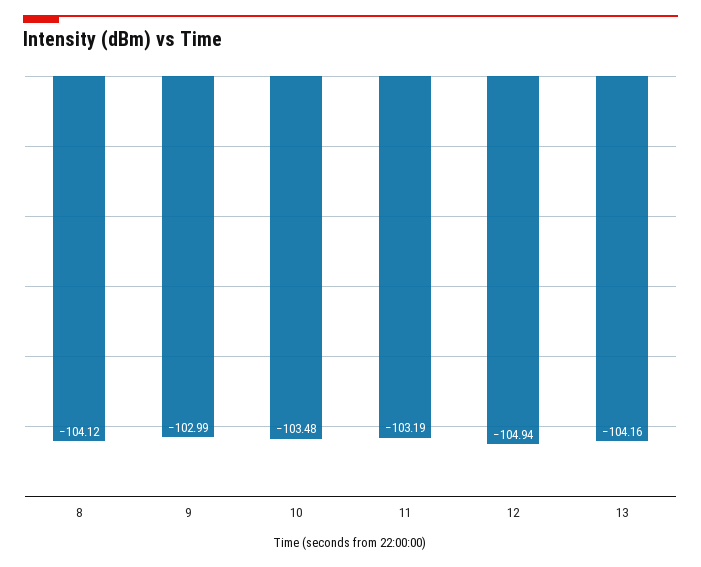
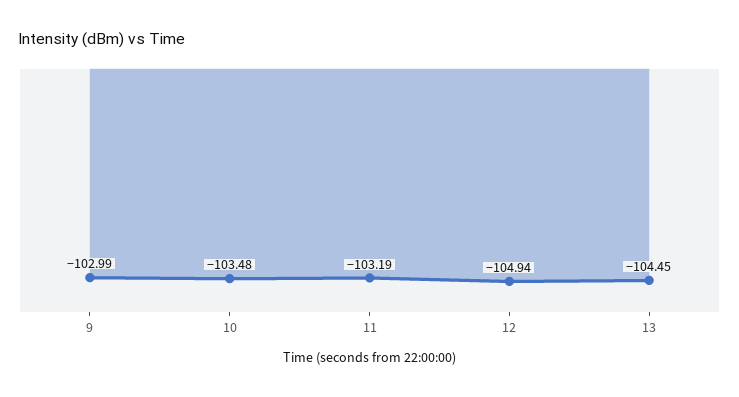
  {
-   "8": -104.12,
    "9": -102.99,
    "10": -103.48,
    "11": -103.19,
    "12": -104.94,
-   "13": -104.16
+   "13": -104.45
  }

